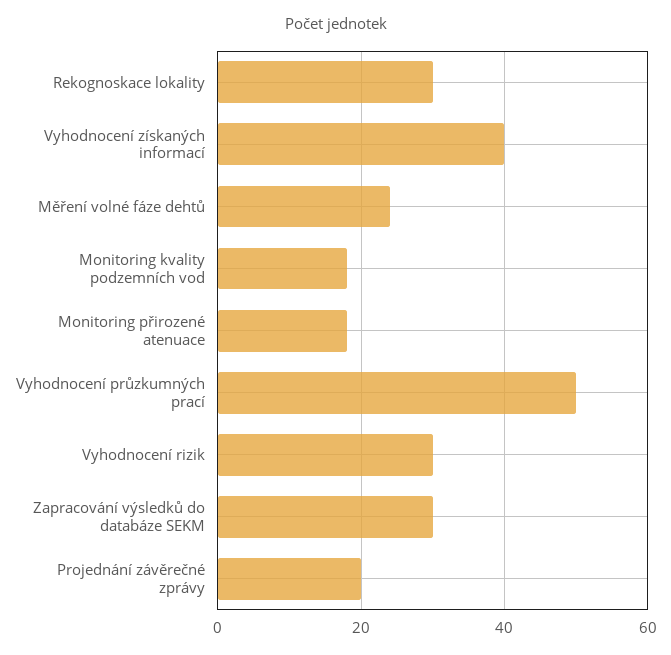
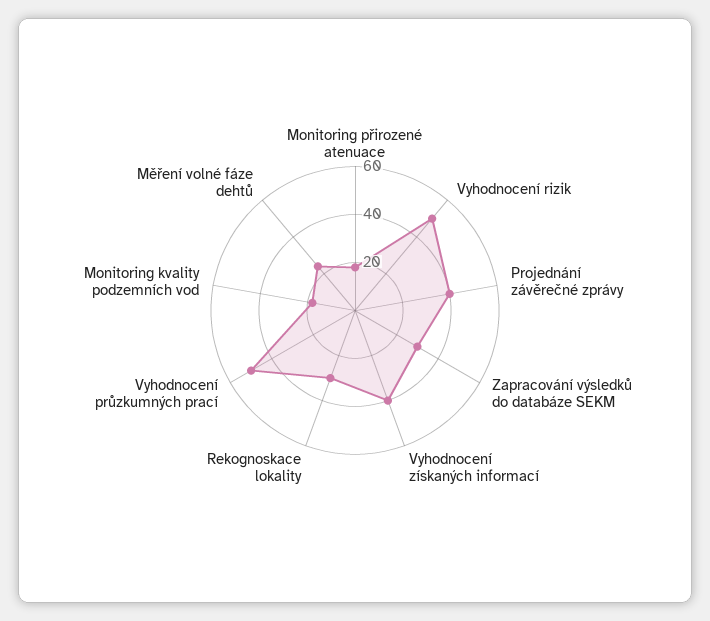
  {
    "Rekognoskace lokality": 30,
    "Vyhodnocení získaných informací": 40,
    "Měření volné fáze dehtů": 25,
    "Monitoring kvality podzemních vod": 20,
    "Monitoring přirozené atenuace": 20,
    "Vyhodnocení průzkumných prací": 50,
-   "Vyhodnocení rizik": 30,
+   "Vyhodnocení rizik": 50,
    "Zapracování výsledků do databáze SEKM": 30,
-   "Projednání závěrečné zprávy": 20
+   "Projednání závěrečné zprávy": 40
  }

